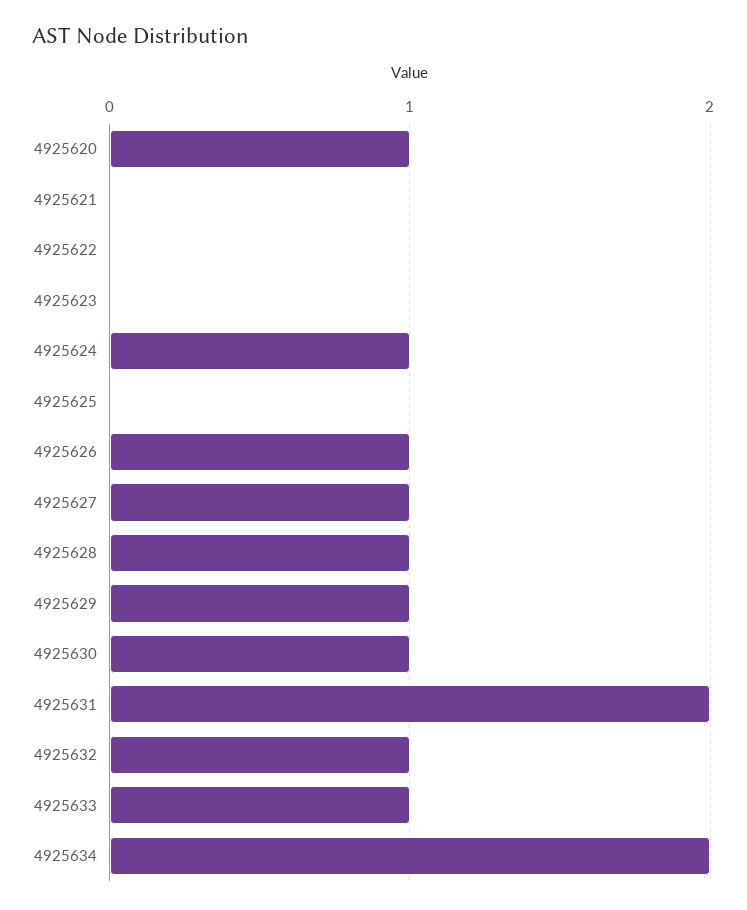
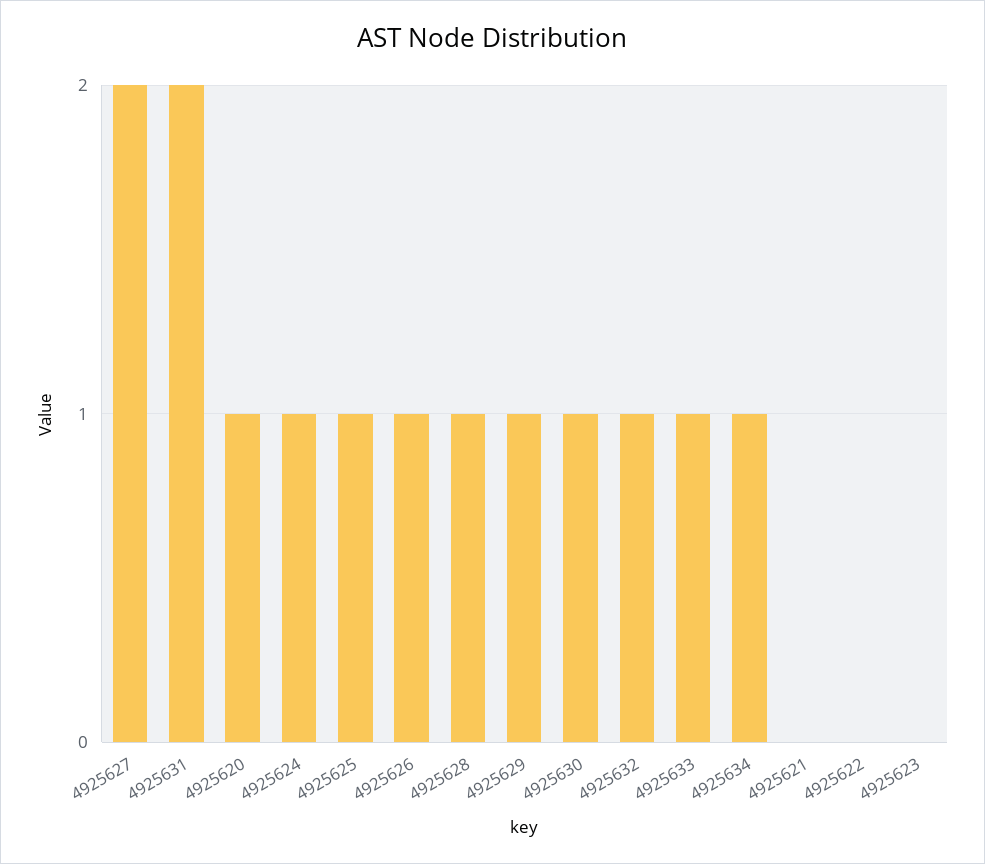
  {
    "4925620": 1,
    "4925621": 0,
    "4925622": 0,
    "4925623": 0,
    "4925624": 1,
-   "4925625": 0,
+   "4925625": 1,
    "4925626": 1,
-   "4925627": 1,
+   "4925627": 2,
    "4925628": 1,
    "4925629": 1,
    "4925630": 1,
    "4925631": 2,
    "4925632": 1,
    "4925633": 1,
-   "4925634": 2
+   "4925634": 1
  }

